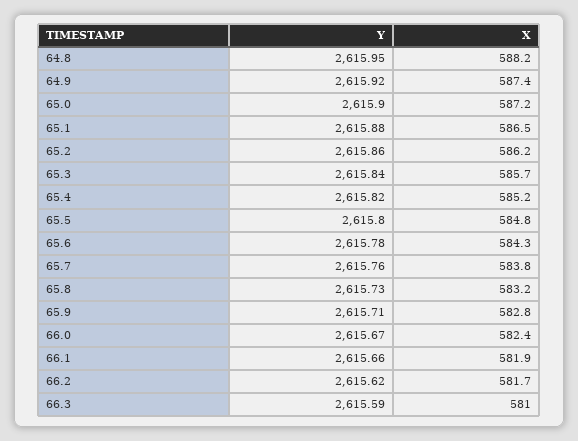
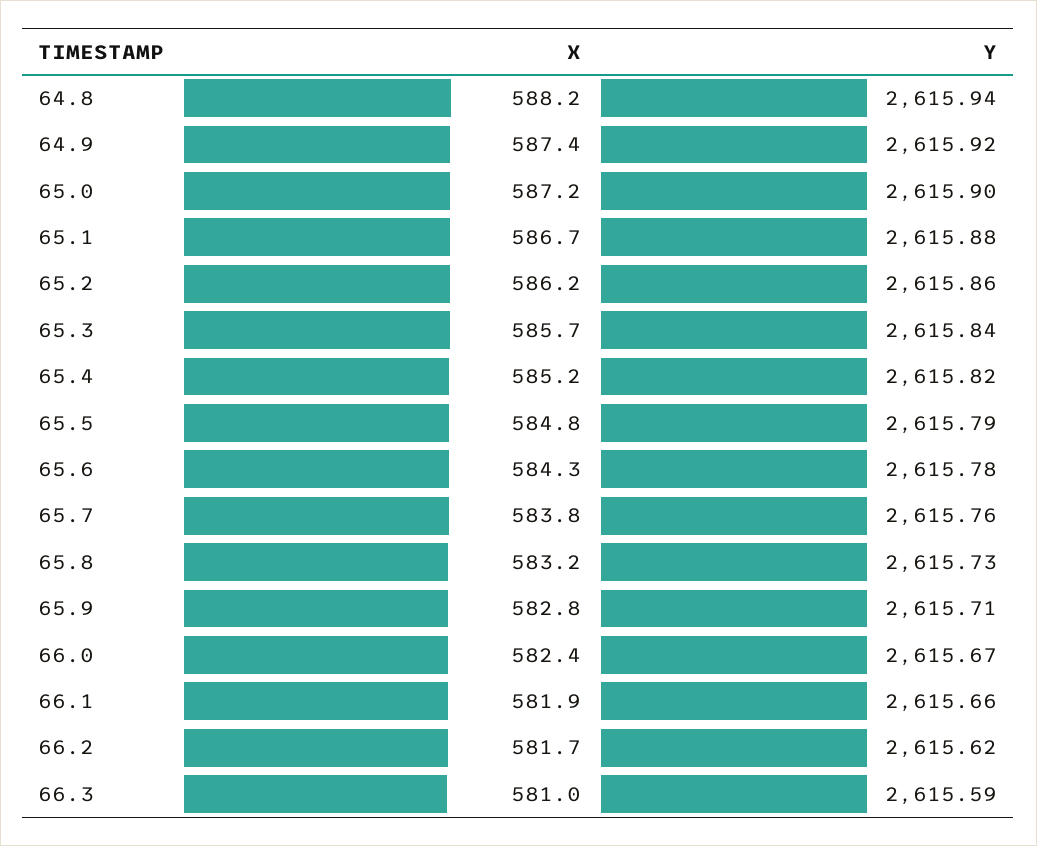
  {
    "Y": {
-     "64.8": 2615.95,
+     "64.8": 2615.94,
      "64.9": 2615.92,
      "65.0": 2615.9,
      "65.1": 2615.88,
      "65.2": 2615.86,
      "65.3": 2615.84,
      "65.4": 2615.82,
-     "65.5": 2615.8,
+     "65.5": 2615.79,
      "65.6": 2615.78,
      "65.7": 2615.76,
      "65.8": 2615.73,
      "65.9": 2615.71,
      "66.0": 2615.67,
      "66.1": 2615.66,
      "66.2": 2615.62,
      "66.3": 2615.59
    },
    "X": {
      "64.8": 588.2,
      "64.9": 587.4,
      "65.0": 587.2,
-     "65.1": 586.5,
+     "65.1": 586.7,
      "65.2": 586.2,
      "65.3": 585.7,
      "65.4": 585.2,
      "65.5": 584.8,
      "65.6": 584.3,
      "65.7": 583.8,
      "65.8": 583.2,
      "65.9": 582.8,
      "66.0": 582.4,
      "66.1": 581.9,
      "66.2": 581.7,
      "66.3": 581
    }
  }

